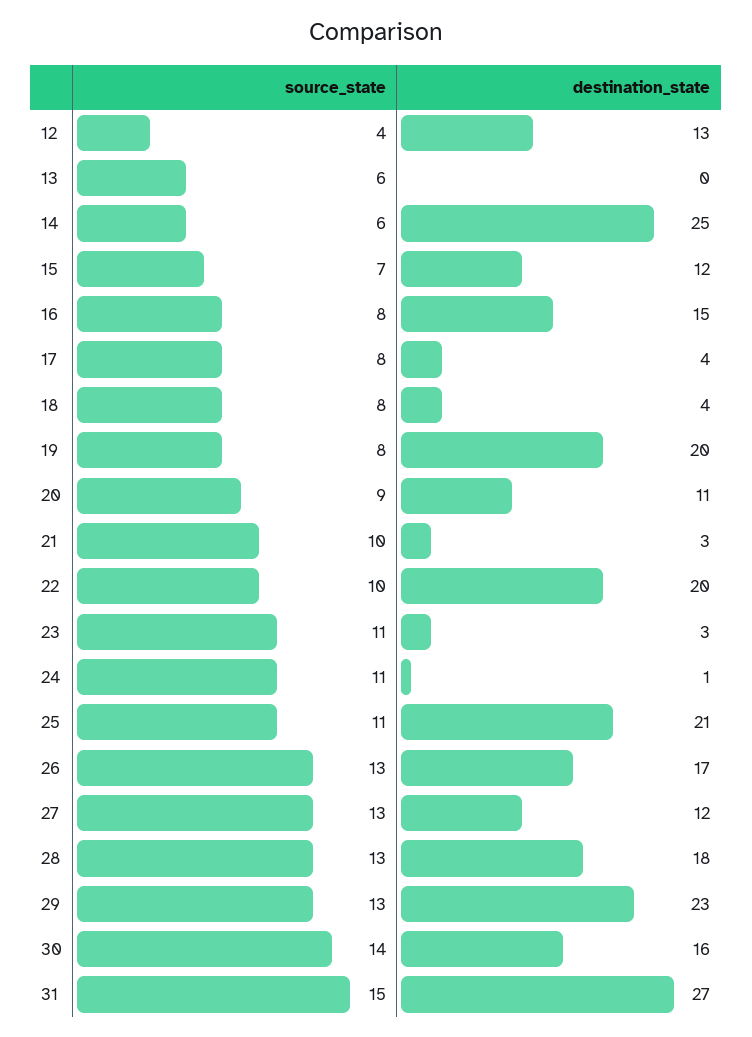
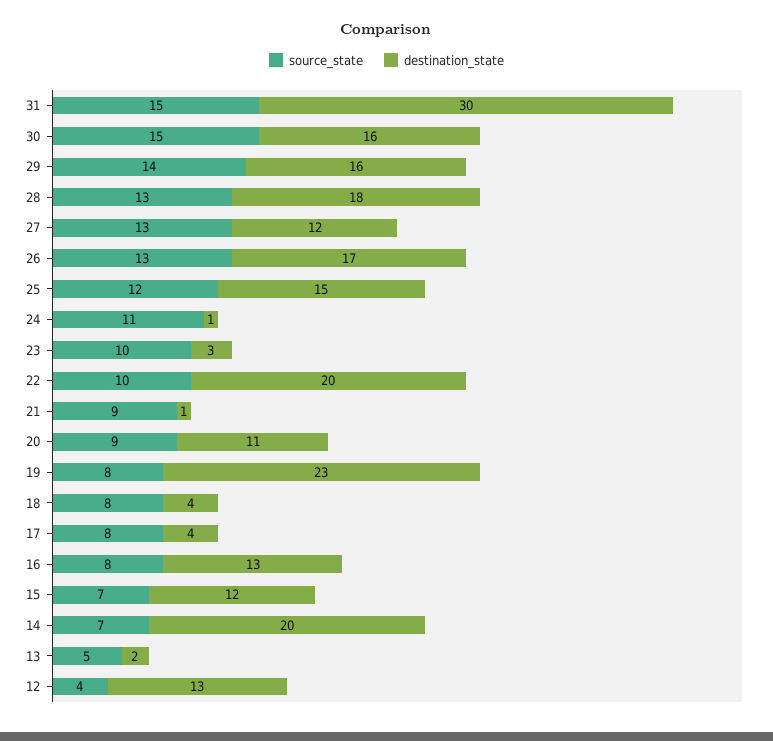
  {
    "source_state": {
      "12": 4,
-     "13": 6,
+     "13": 5,
-     "14": 6,
+     "14": 7,
      "15": 7,
      "16": 8,
      "17": 8,
      "18": 8,
      "19": 8,
      "20": 9,
-     "21": 10,
+     "21": 9,
      "22": 10,
-     "23": 11,
+     "23": 10,
      "24": 11,
-     "25": 11,
+     "25": 12,
      "26": 13,
      "27": 13,
      "28": 13,
-     "29": 13,
+     "29": 14,
-     "30": 14,
+     "30": 15,
      "31": 15
    },
    "destination_state": {
      "12": 13,
-     "13": 0,
+     "13": 2,
-     "14": 25,
+     "14": 20,
      "15": 12,
-     "16": 15,
+     "16": 13,
      "17": 4,
      "18": 4,
-     "19": 20,
+     "19": 23,
      "20": 11,
-     "21": 3,
+     "21": 1,
      "22": 20,
      "23": 3,
      "24": 1,
-     "25": 21,
+     "25": 15,
      "26": 17,
      "27": 12,
      "28": 18,
-     "29": 23,
+     "29": 16,
      "30": 16,
-     "31": 27
+     "31": 30
    }
  }

